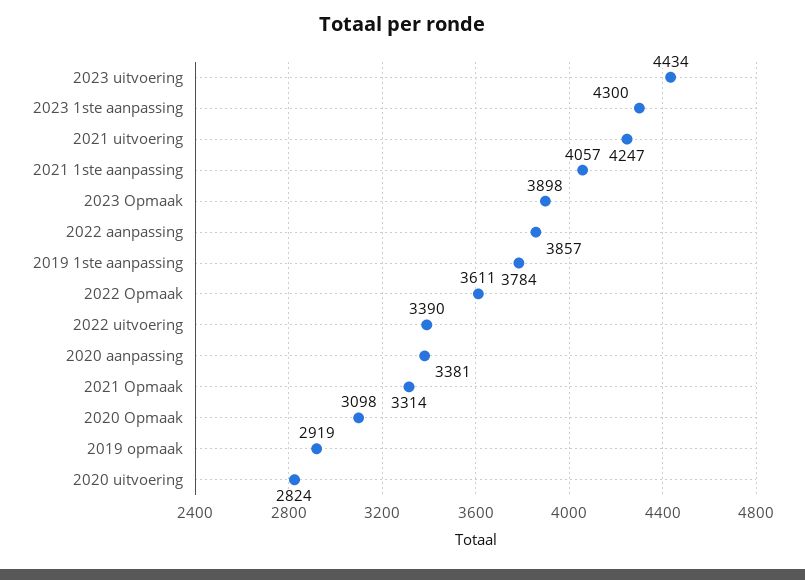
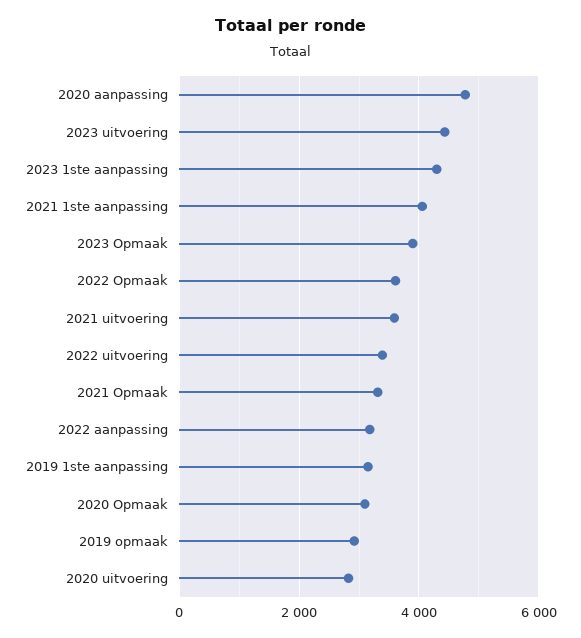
  {
    "2023 uitvoering": 4434,
    "2023 1ste aanpassing": 4300,
-   "2021 uitvoering": 4247,
+   "2021 uitvoering": 3600,
    "2021 1ste aanpassing": 4057,
    "2023 Opmaak": 3898,
-   "2022 aanpassing": 3857,
+   "2022 aanpassing": 3200,
-   "2019 1ste aanpassing": 3784,
+   "2019 1ste aanpassing": 3200,
    "2022 Opmaak": 3611,
    "2022 uitvoering": 3390,
-   "2020 aanpassing": 3381,
+   "2020 aanpassing": 4800,
    "2021 Opmaak": 3314,
    "2020 Opmaak": 3098,
    "2019 opmaak": 2919,
    "2020 uitvoering": 2824
  }

